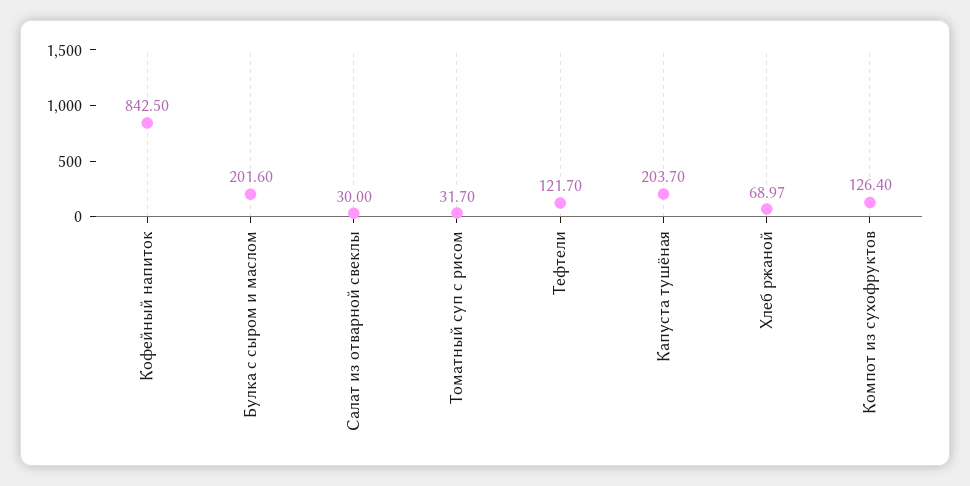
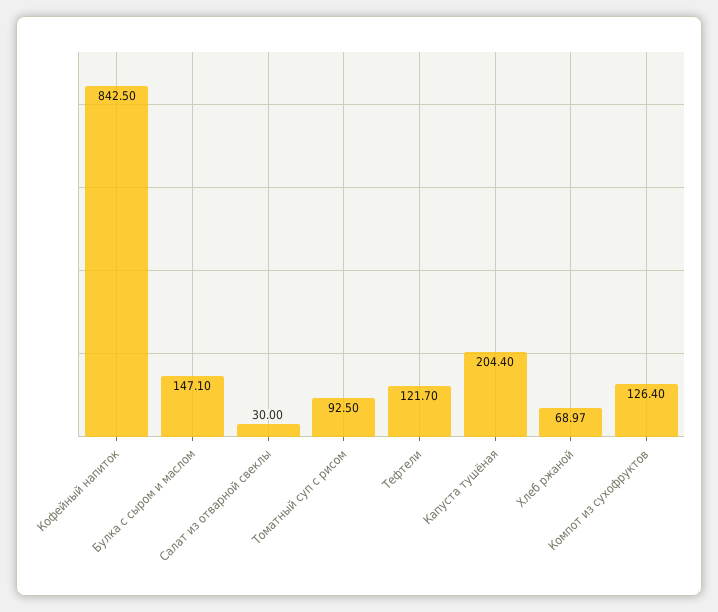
  {
    "Кофейный напиток": 842.5,
-   "Булка с сыром и маслом": 201.6,
+   "Булка с сыром и маслом": 147.1,
    "Салат из отварной свеклы": 30,
-   "Томатный суп с рисом": 31.7,
+   "Томатный суп с рисом": 92.5,
    "Тефтели": 121.7,
-   "Капуста тушёная": 203.7,
+   "Капуста тушёная": 204.4,
    "Хлеб ржаной": 68.97,
    "Компот из сухофруктов": 126.4
  }

